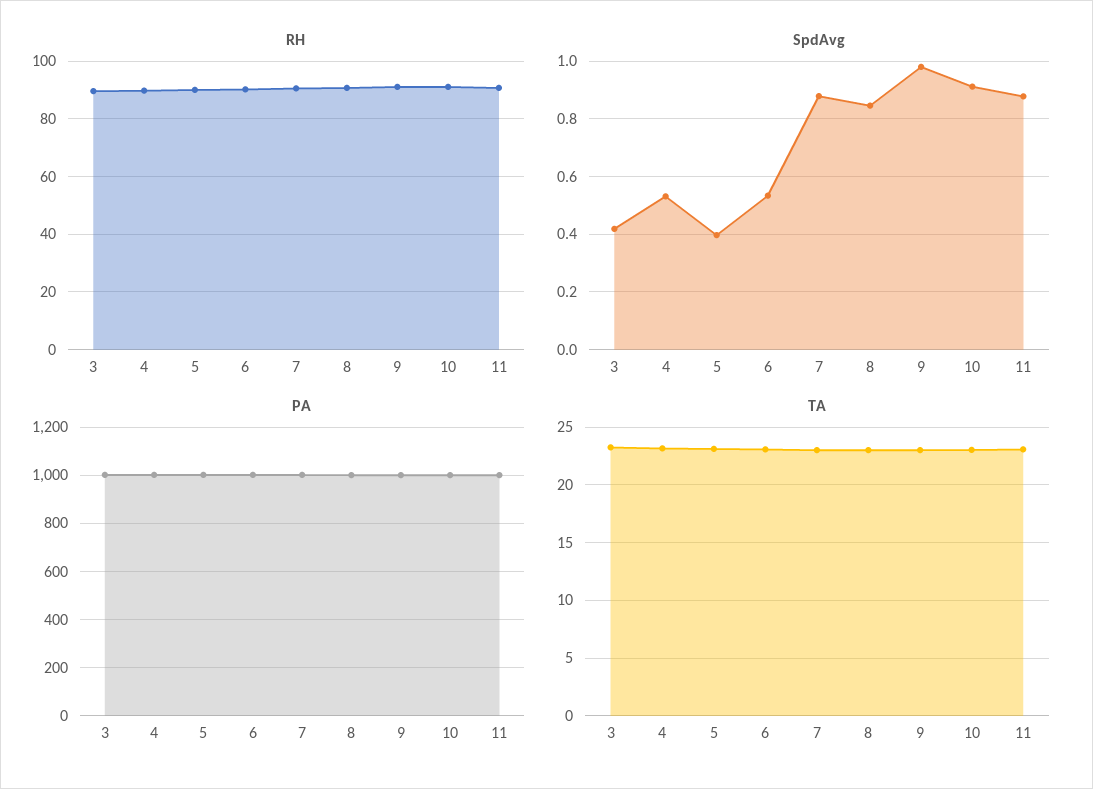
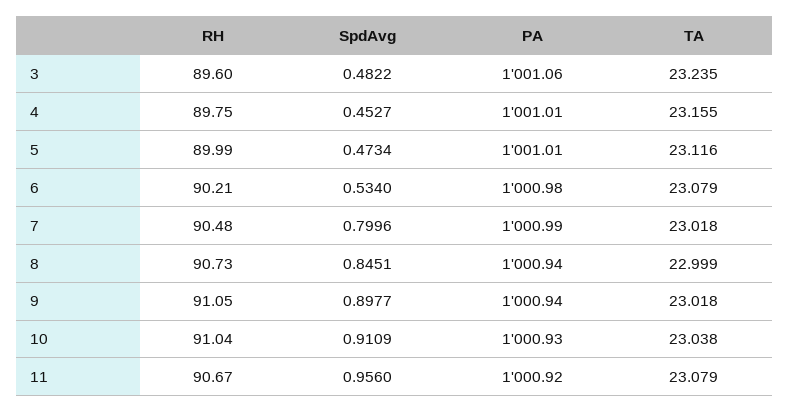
  {
    "RH": {
      "3": 89.6,
      "4": 89.75,
      "5": 89.99,
      "6": 90.21,
      "7": 90.48,
      "8": 90.73,
      "9": 91.05,
      "10": 91.04,
      "11": 90.67
    },
    "SpdAvg": {
-     "3": 0.425,
+     "3": 0.4822,
-     "4": 0.525,
+     "4": 0.4527,
-     "5": 0.4,
+     "5": 0.4734,
      "6": 0.534,
-     "7": 0.875,
+     "7": 0.7996,
      "8": 0.8451,
-     "9": 0.975,
+     "9": 0.8977,
      "10": 0.9109,
-     "11": 0.875
+     "11": 0.956
    },
    "PA": {
      "3": 1001.06,
      "4": 1001.01,
      "5": 1001.01,
      "6": 1000.98,
      "7": 1000.99,
      "8": 1000.94,
      "9": 1000.94,
      "10": 1000.93,
      "11": 1000.92
    },
    "TA": {
      "3": 23.235,
      "4": 23.155,
      "5": 23.116,
      "6": 23.079,
      "7": 23.018,
      "8": 22.999,
      "9": 23.018,
      "10": 23.038,
      "11": 23.079
    }
  }

